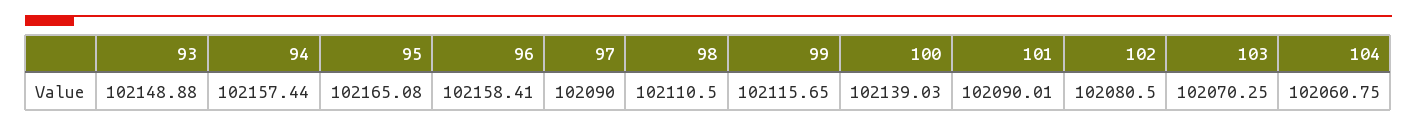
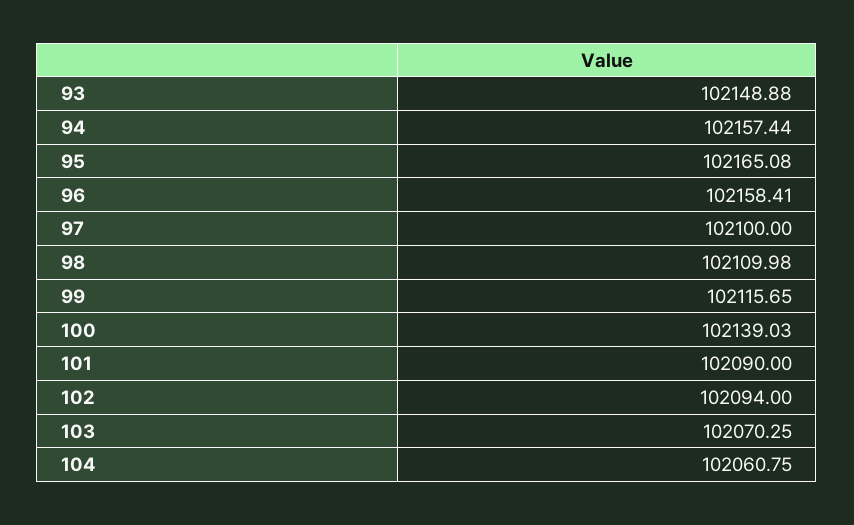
  {
    "93": 102148.88,
    "94": 102157.44,
    "95": 102165.08,
    "96": 102158.41,
-   "97": 102090,
+   "97": 102100,
-   "98": 102110.5,
+   "98": 102109.98,
    "99": 102115.65,
    "100": 102139.03,
-   "101": 102090.01,
+   "101": 102090,
-   "102": 102080.5,
+   "102": 102094,
    "103": 102070.25,
    "104": 102060.75
  }

